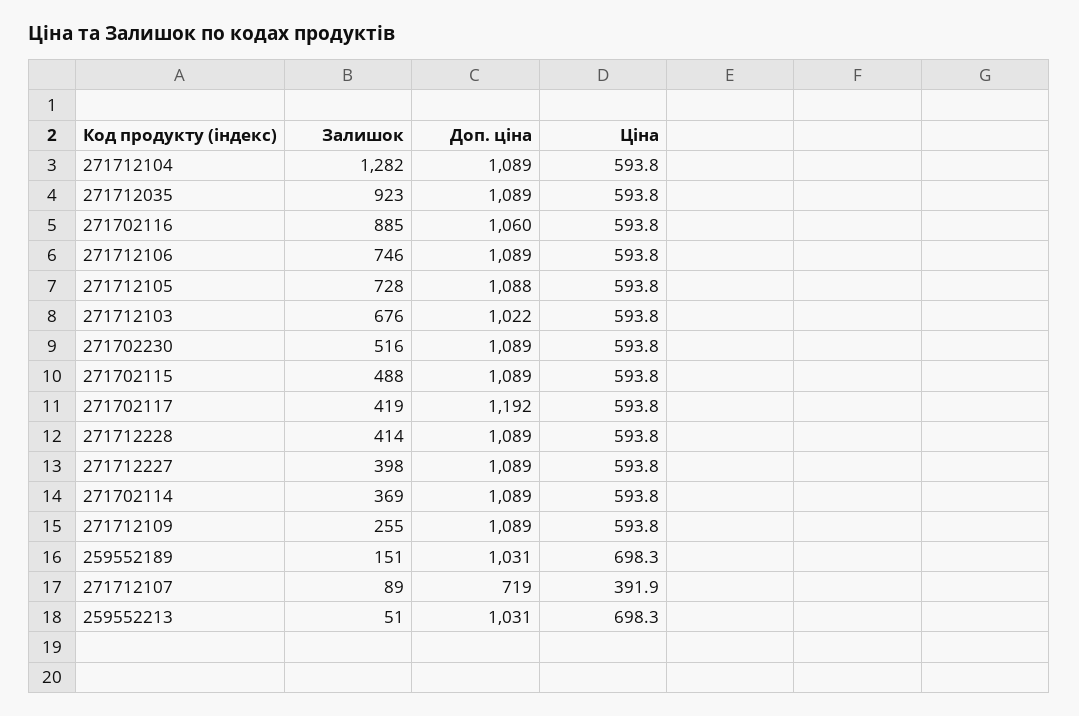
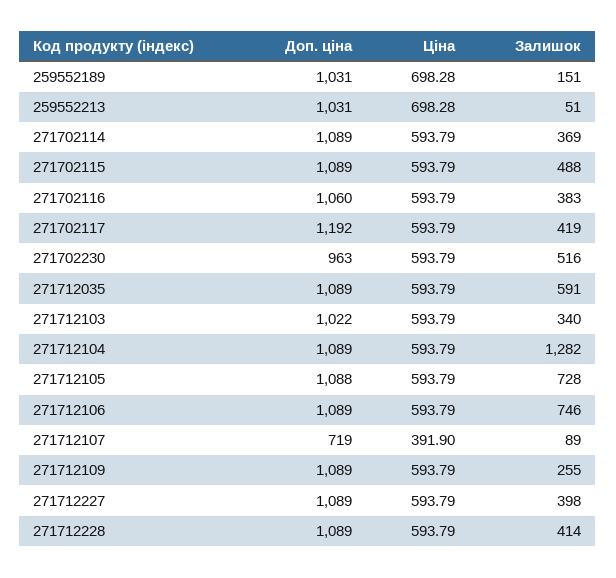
  {
    "Залишок": {
      "271712104": 1282,
-     "271712035": 923,
+     "271712035": 591,
-     "271702116": 885,
+     "271702116": 383,
      "271712106": 746,
      "271712105": 728,
-     "271712103": 676,
+     "271712103": 340,
      "271702230": 516,
      "271702115": 488,
      "271702117": 419,
      "271712228": 414,
      "271712227": 398,
      "271702114": 369,
      "271712109": 255,
      "259552189": 151,
      "271712107": 89,
      "259552213": 51
    },
    "Доп. ціна": {
      "271712104": 1089,
      "271712035": 1089,
      "271702116": 1060,
      "271712106": 1089,
      "271712105": 1088,
      "271712103": 1022,
-     "271702230": 1089,
+     "271702230": 963,
      "271702115": 1089,
      "271702117": 1192,
      "271712228": 1089,
      "271712227": 1089,
      "271702114": 1089,
      "271712109": 1089,
      "259552189": 1031,
      "271712107": 719,
      "259552213": 1031
    },
    "Ціна": {
      "271712104": 593.79,
      "271712035": 593.79,
      "271702116": 593.79,
      "271712106": 593.79,
      "271712105": 593.79,
      "271712103": 593.79,
      "271702230": 593.79,
      "271702115": 593.79,
      "271702117": 593.79,
      "271712228": 593.79,
      "271712227": 593.79,
      "271702114": 593.79,
      "271712109": 593.79,
      "259552189": 698.28,
      "271712107": 391.9,
      "259552213": 698.28
    }
  }

